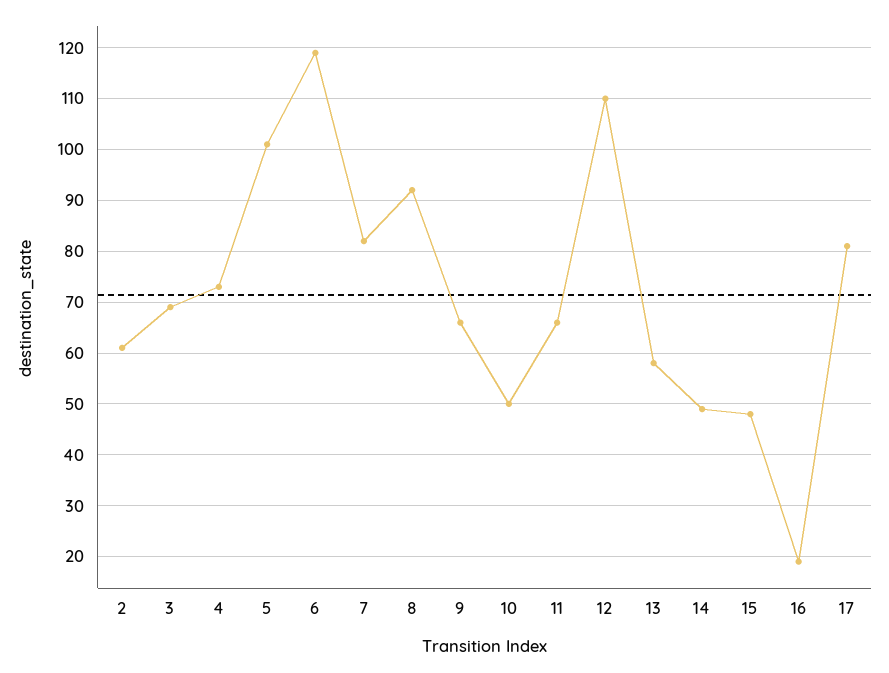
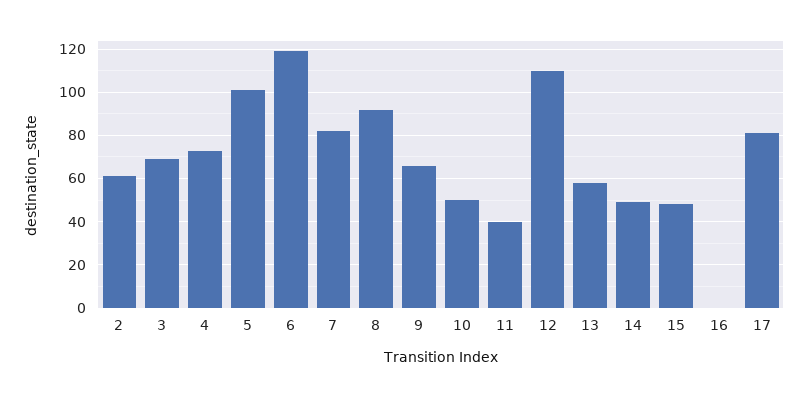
  {
    "2": 60,
    "3": 70,
    "4": 75,
    "5": 100,
    "6": 120,
    "7": 80,
    "8": 90,
    "9": 65,
    "10": 50,
-   "11": 65,
+   "11": 40,
    "12": 110,
    "13": 60,
    "14": 50,
    "15": 50,
-   "16": 20,
+   "16": 0,
    "17": 80
  }

